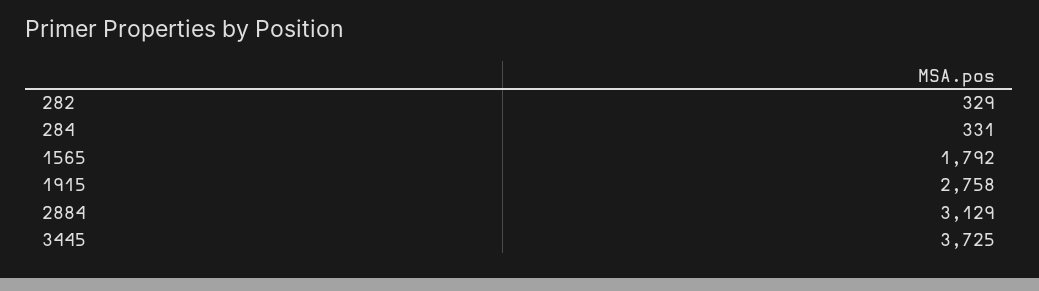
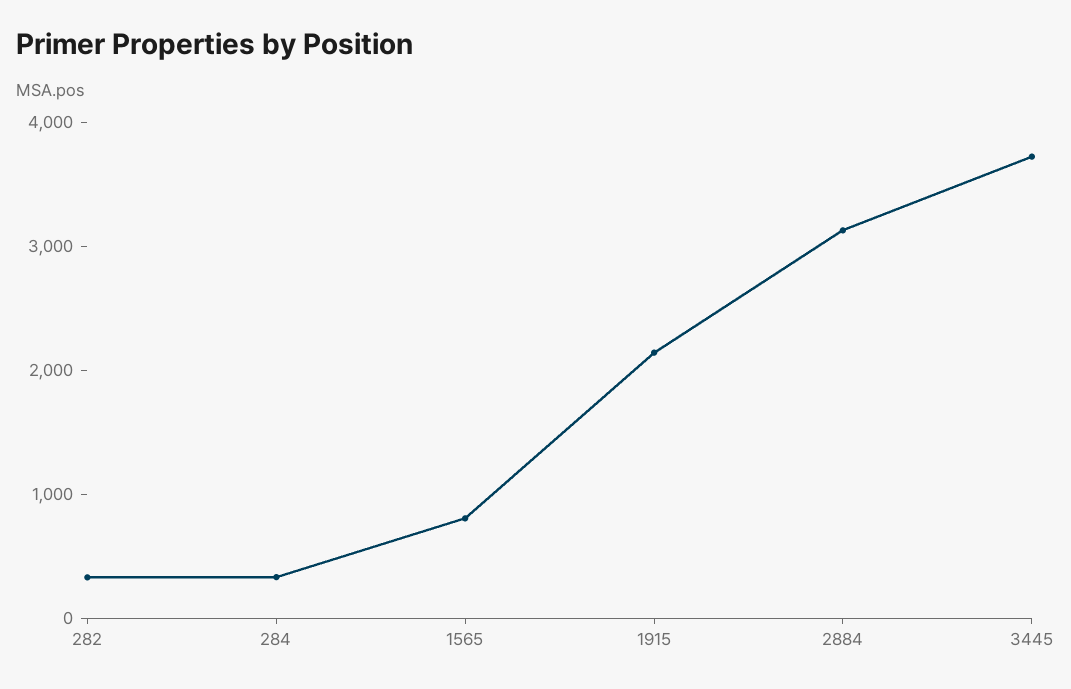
  {
    "282": 329,
    "284": 331,
-   "1565": 1792,
+   "1565": 800,
-   "1915": 2758,
+   "1915": 2200,
    "2884": 3129,
    "3445": 3725
  }

